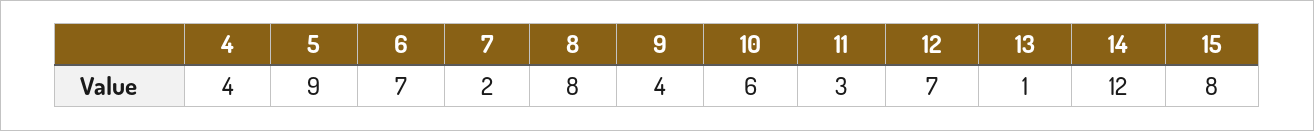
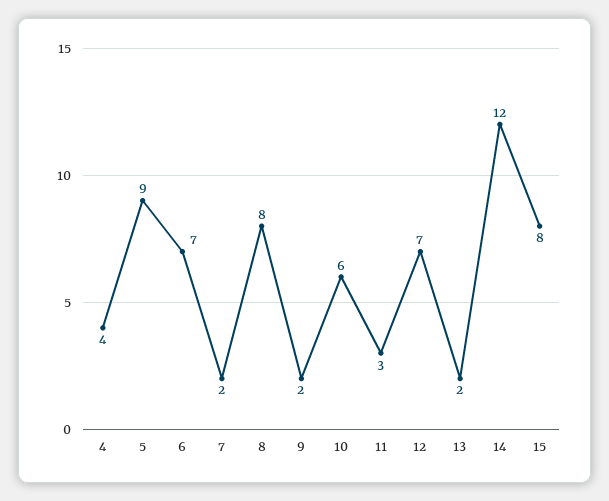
  {
    "4": 4,
    "5": 9,
    "6": 7,
    "7": 2,
    "8": 8,
-   "9": 4,
+   "9": 2,
    "10": 6,
    "11": 3,
    "12": 7,
-   "13": 1,
+   "13": 2,
    "14": 12,
    "15": 8
  }

